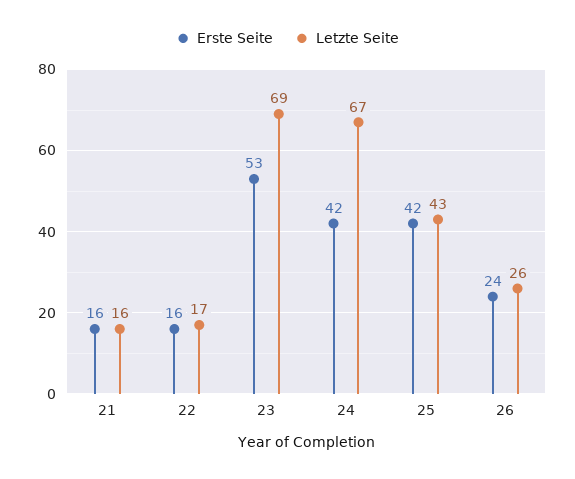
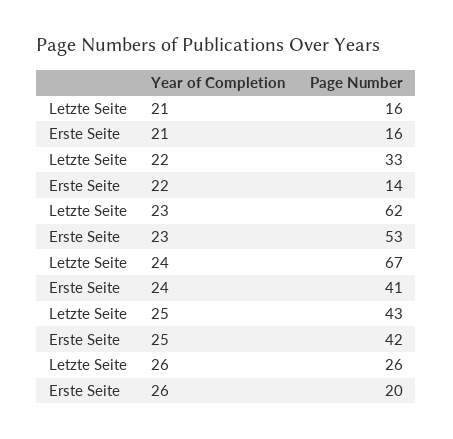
  {
    "Erste Seite": {
      "21": 16,
-     "22": 16,
+     "22": 14,
      "23": 53,
-     "24": 42,
+     "24": 41,
      "25": 42,
-     "26": 24
+     "26": 20
    },
    "Letzte Seite": {
      "21": 16,
-     "22": 17,
+     "22": 33,
-     "23": 69,
+     "23": 62,
      "24": 67,
      "25": 43,
      "26": 26
    }
  }

